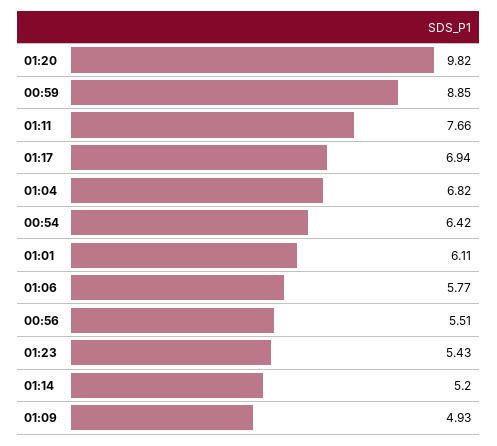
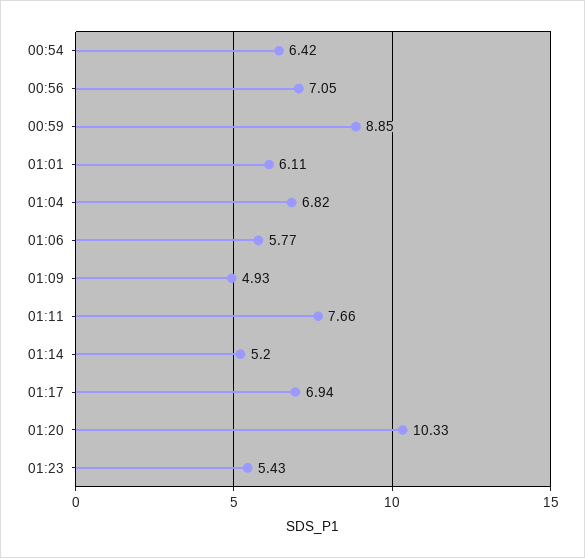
  {
-   "01:20": 9.82,
+   "01:20": 10.33,
    "00:59": 8.85,
    "01:11": 7.66,
    "01:17": 6.94,
    "01:04": 6.82,
    "00:54": 6.42,
    "01:01": 6.11,
    "01:06": 5.77,
-   "00:56": 5.51,
+   "00:56": 7.05,
    "01:23": 5.43,
    "01:14": 5.2,
    "01:09": 4.93
  }

